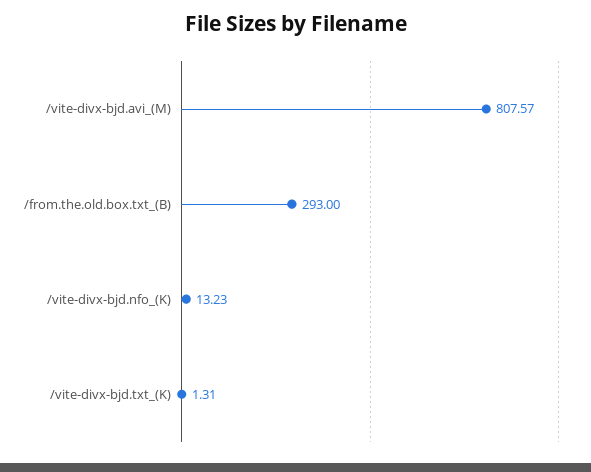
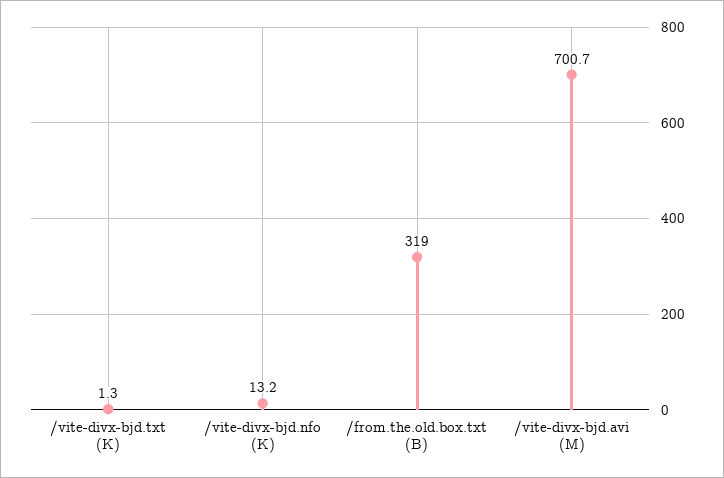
  {
-   "/vite-divx-bjd.avi_(M)": 807.57,
+   "/vite-divx-bjd.avi_(M)": 700.7,
-   "/from.the.old.box.txt_(B)": 293,
+   "/from.the.old.box.txt_(B)": 319,
    "/vite-divx-bjd.nfo_(K)": 13.23,
    "/vite-divx-bjd.txt_(K)": 1.31
  }

